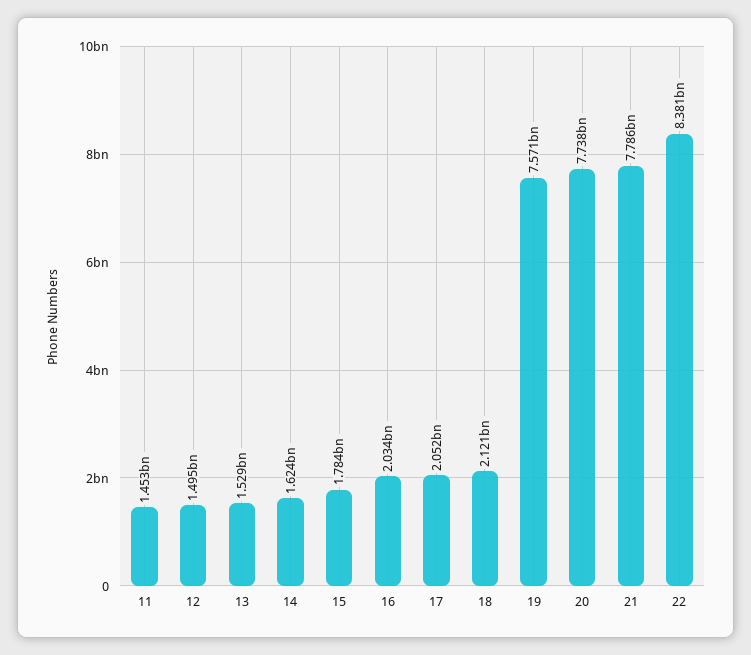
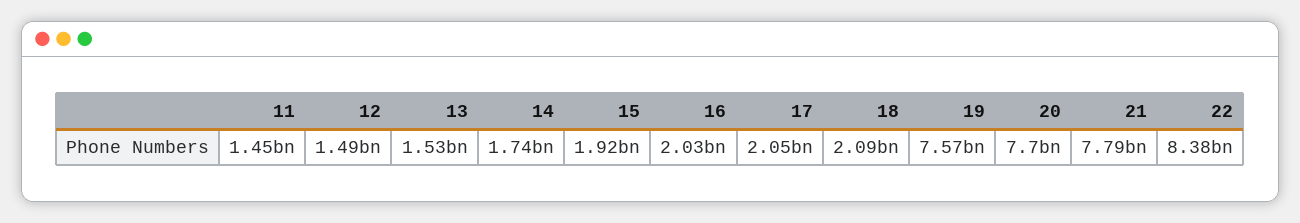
  {
    "11": 1453000000,
    "12": 1495000000,
    "13": 1529000000,
-   "14": 1624000000,
+   "14": 1740000000,
-   "15": 1784000000,
+   "15": 1920000000,
    "16": 2034000000,
    "17": 2052000000,
-   "18": 2121000000,
+   "18": 2090000000,
    "19": 7571000000,
-   "20": 7738000000,
+   "20": 7700000000,
    "21": 7786000000,
    "22": 8381000000
  }

